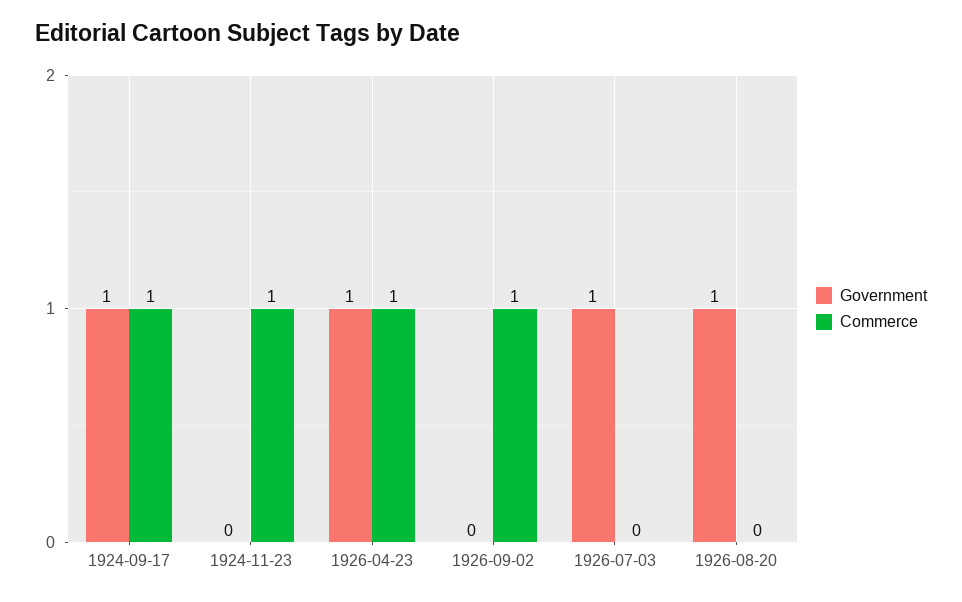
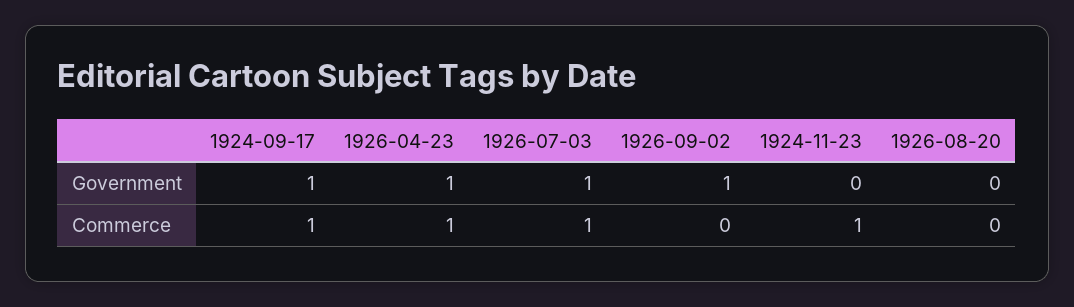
  {
    "Government": {
      "1924-09-17": 1,
      "1924-11-23": 0,
      "1926-04-23": 1,
-     "1926-09-02": 0,
+     "1926-09-02": 1,
      "1926-07-03": 1,
-     "1926-08-20": 1
+     "1926-08-20": 0
    },
    "Commerce": {
      "1924-09-17": 1,
      "1924-11-23": 1,
      "1926-04-23": 1,
-     "1926-09-02": 1,
+     "1926-09-02": 0,
-     "1926-07-03": 0,
+     "1926-07-03": 1,
      "1926-08-20": 0
    }
  }

